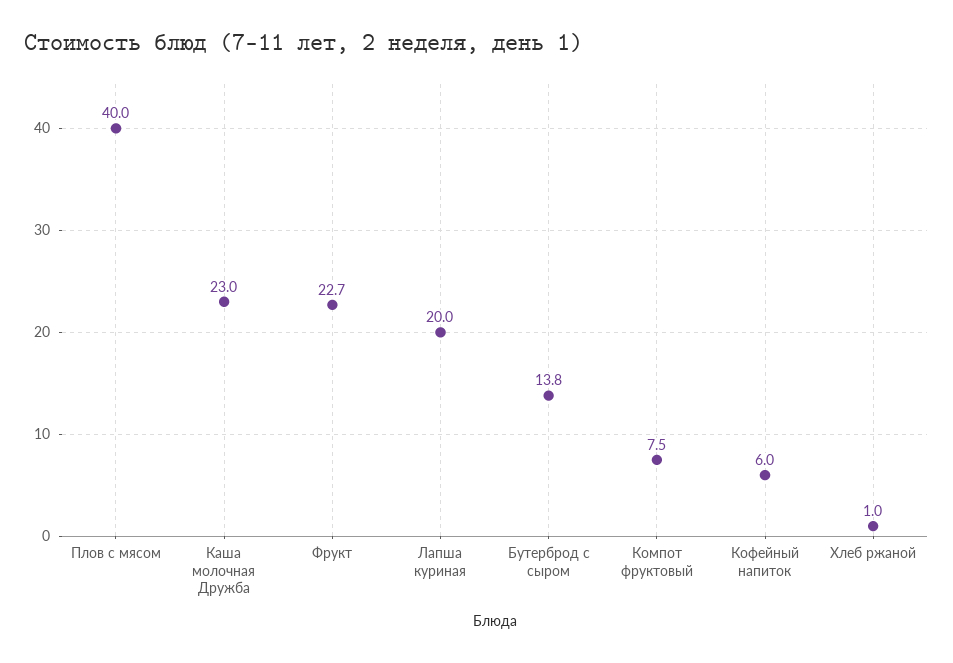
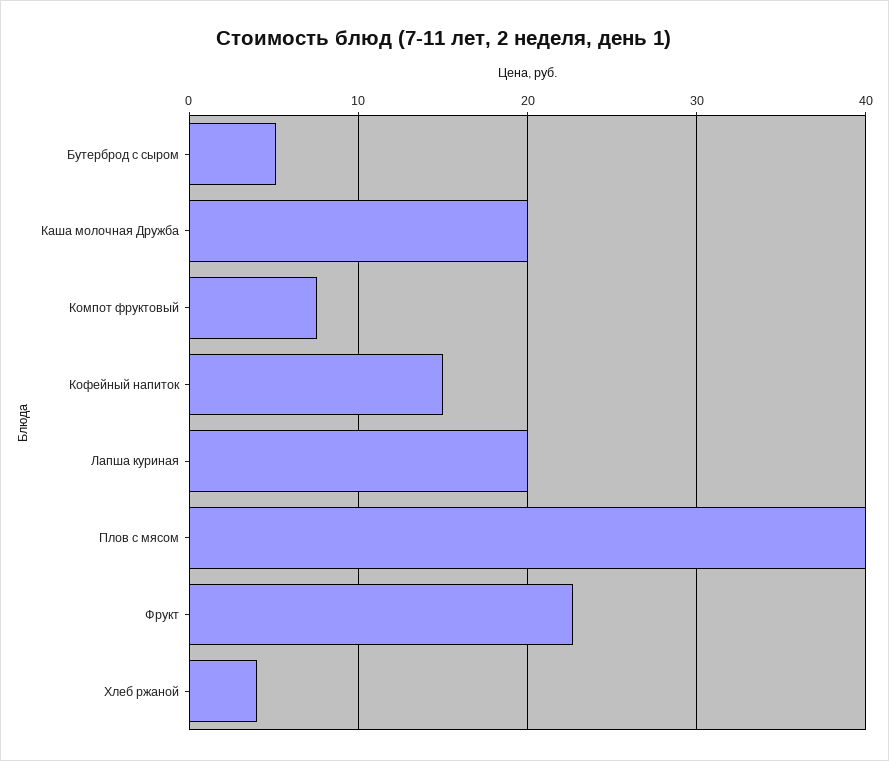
  {
    "Плов с мясом": 40,
-   "Каша молочная Дружба": 23,
+   "Каша молочная Дружба": 20,
    "Фрукт": 22.7,
    "Лапша куриная": 20,
-   "Бутерброд с сыром": 13.8,
+   "Бутерброд с сыром": 5,
    "Компот фруктовый": 7.5,
-   "Кофейный напиток": 6,
+   "Кофейный напиток": 15,
-   "Хлеб ржаной": 1
+   "Хлеб ржаной": 4
  }

